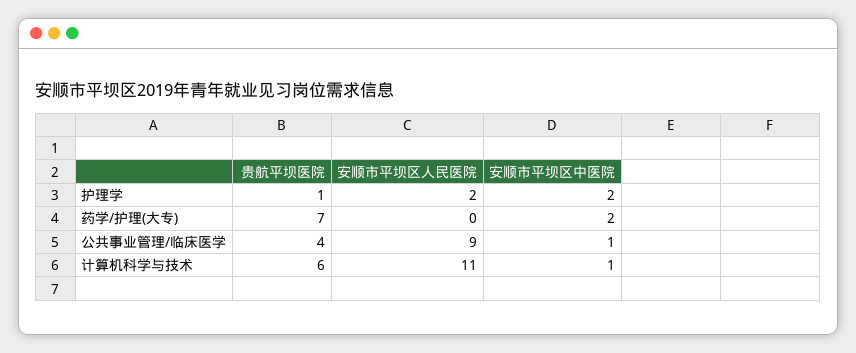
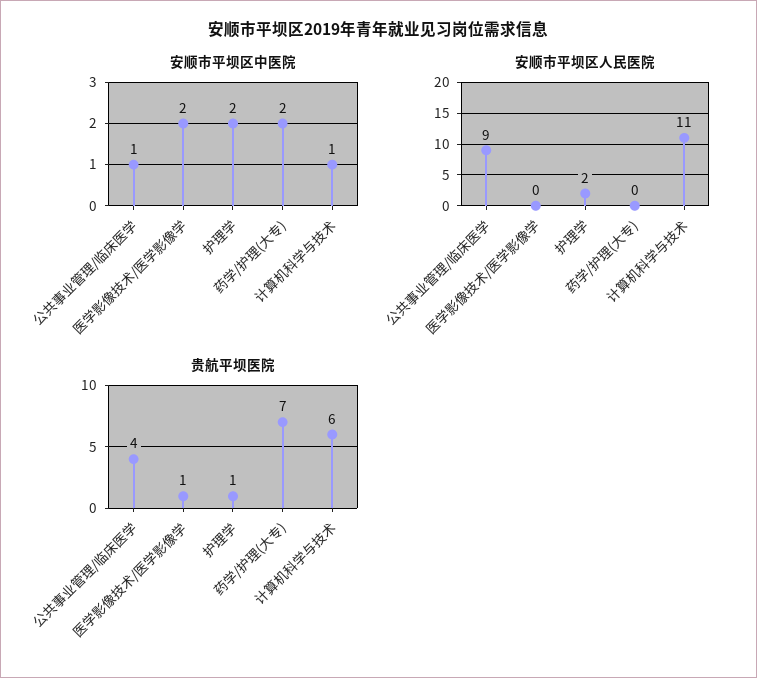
  {
    "贵航平坝医院": {
      "护理学": 1,
      "药学/护理(大专)": 7,
      "公共事业管理/临床医学": 4,
-     "计算机科学与技术": 6
+     "计算机科学与技术": 6,
+     "医学影像技术/医学影像学": 1
    },
    "安顺市平坝区人民医院": {
      "护理学": 2,
      "药学/护理(大专)": 0,
      "公共事业管理/临床医学": 9,
-     "计算机科学与技术": 11
+     "计算机科学与技术": 11,
+     "医学影像技术/医学影像学": 0
    },
    "安顺市平坝区中医院": {
      "护理学": 2,
      "药学/护理(大专)": 2,
      "公共事业管理/临床医学": 1,
-     "计算机科学与技术": 1
+     "计算机科学与技术": 1,
+     "医学影像技术/医学影像学": 2
    }
  }

